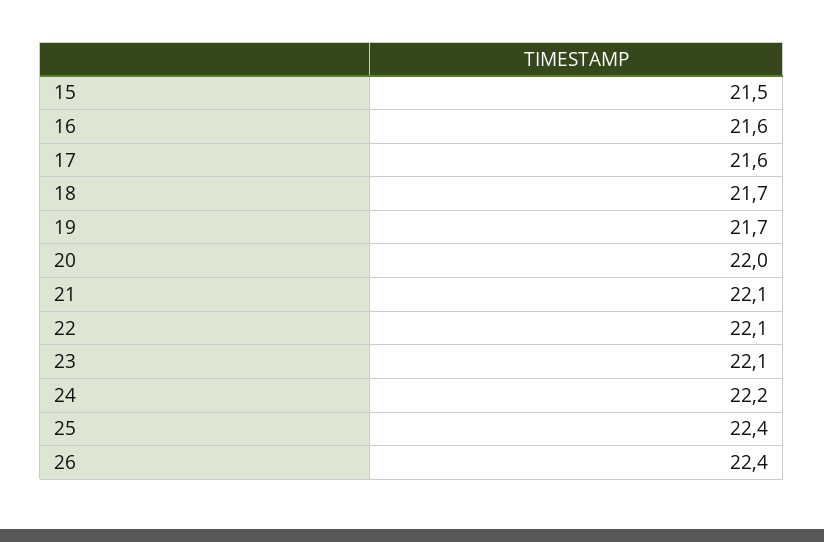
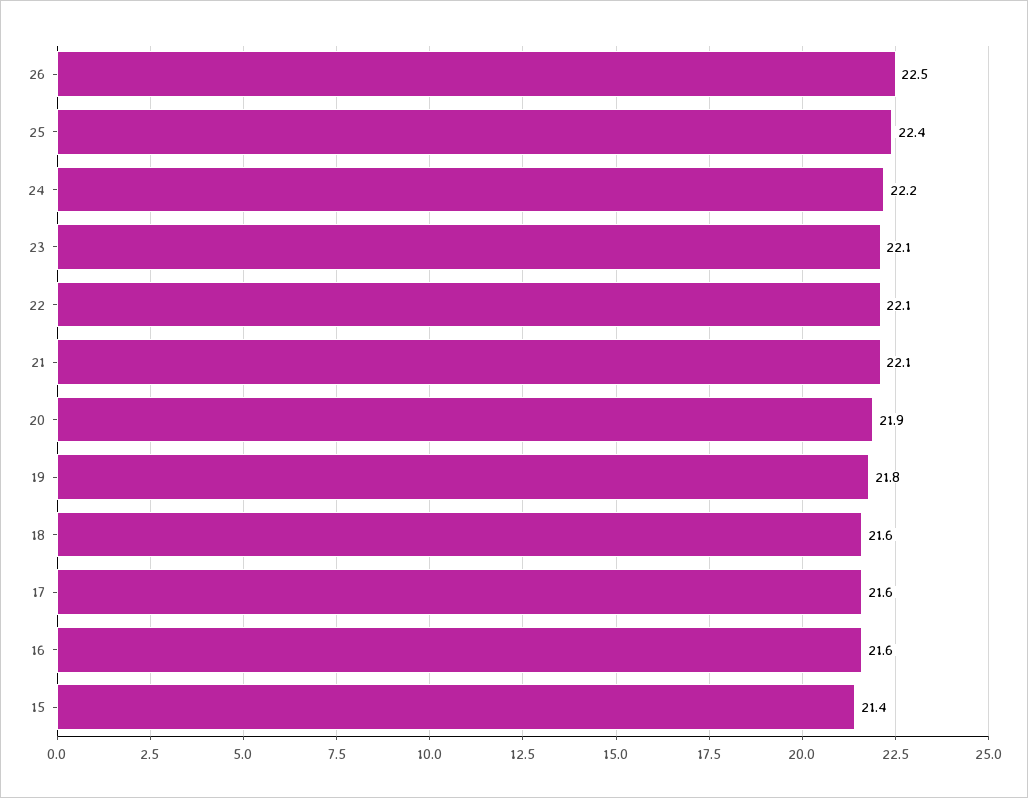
  {
-   "15": 21.5,
+   "15": 21.4,
    "16": 21.6,
    "17": 21.6,
-   "18": 21.7,
+   "18": 21.6,
-   "19": 21.7,
+   "19": 21.8,
-   "20": 22,
+   "20": 21.9,
    "21": 22.1,
    "22": 22.1,
    "23": 22.1,
    "24": 22.2,
    "25": 22.4,
-   "26": 22.4
+   "26": 22.5
  }

